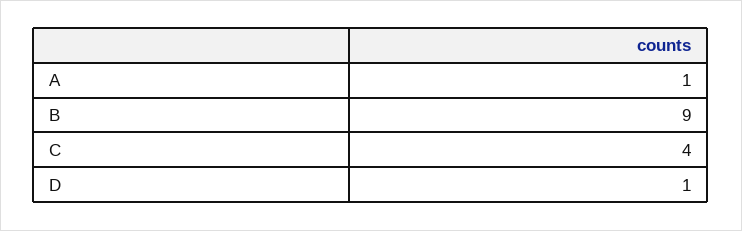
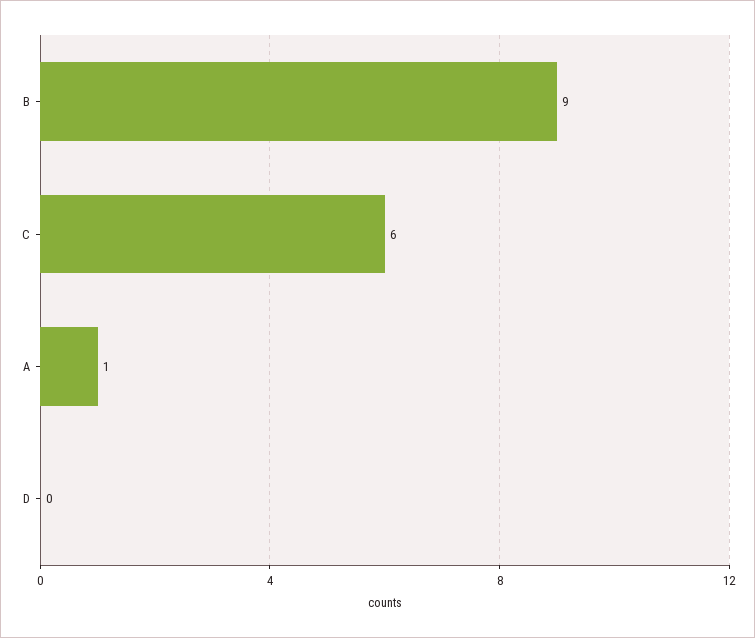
  {
    "A": 1,
    "B": 9,
-   "C": 4,
+   "C": 6,
-   "D": 1
+   "D": 0
  }

